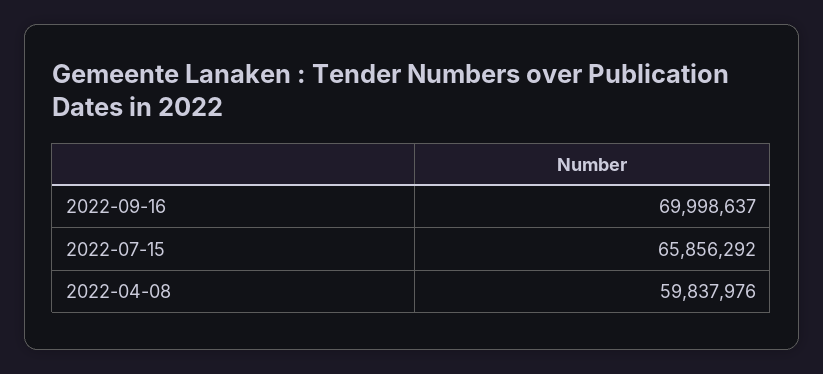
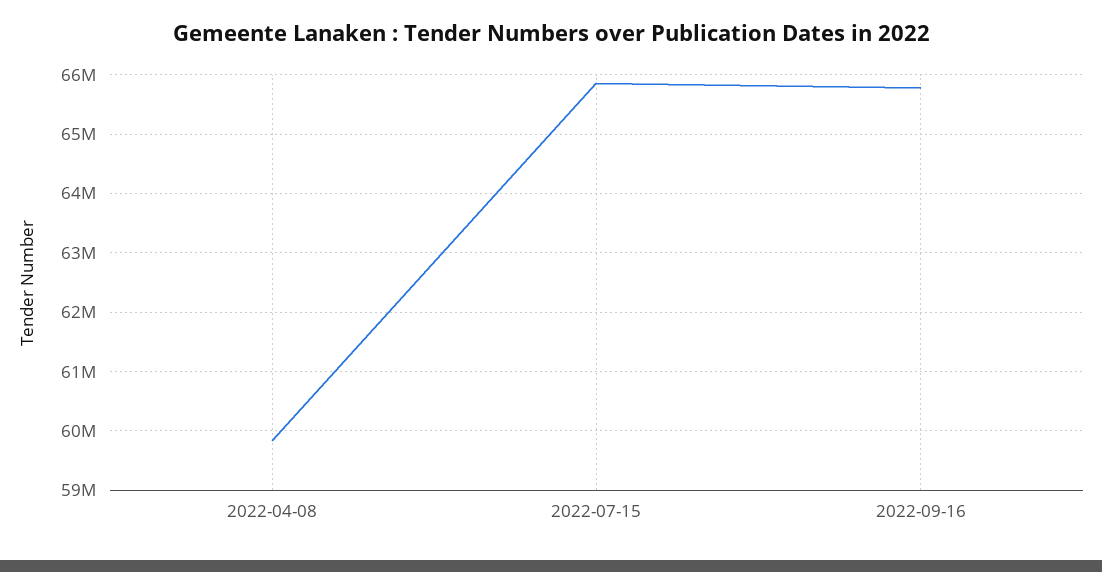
  {
-   "2022-09-16": 69998637,
+   "2022-09-16": 65800000,
    "2022-07-15": 65856292,
    "2022-04-08": 59837976
  }

